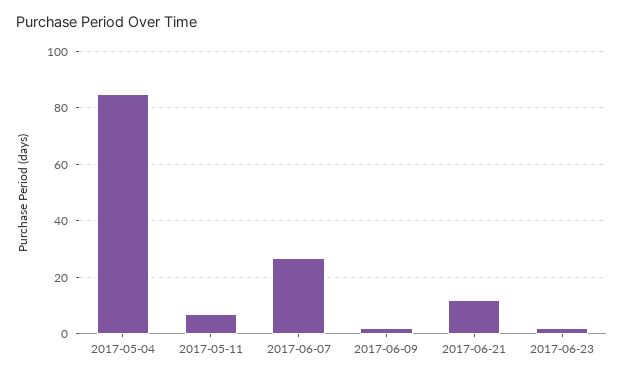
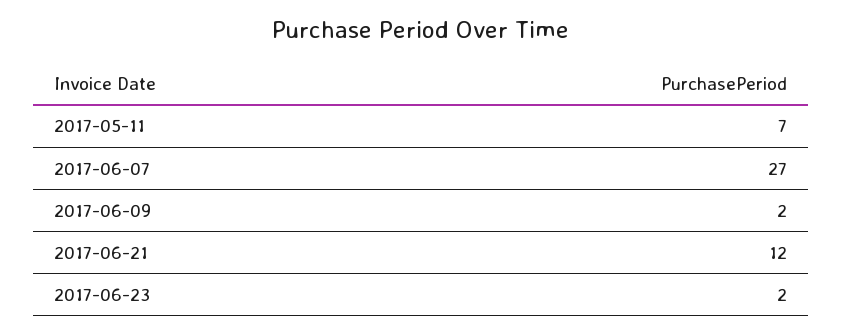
  {
-   "2017-05-04": 85,
    "2017-05-11": 7,
    "2017-06-07": 27,
    "2017-06-09": 2,
    "2017-06-21": 12,
    "2017-06-23": 2
  }

